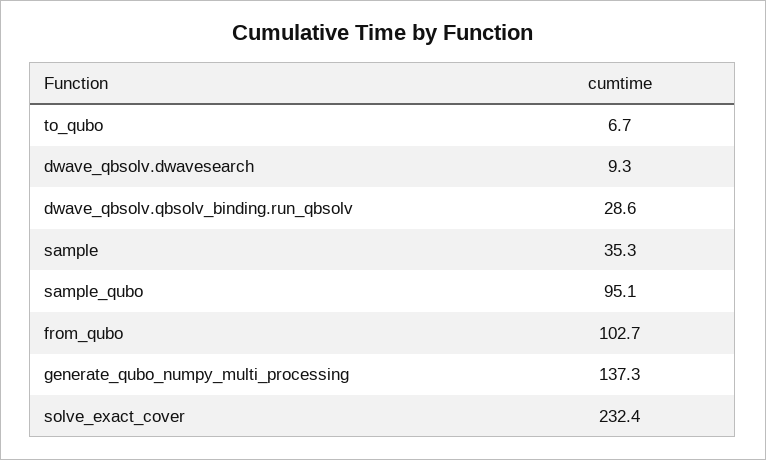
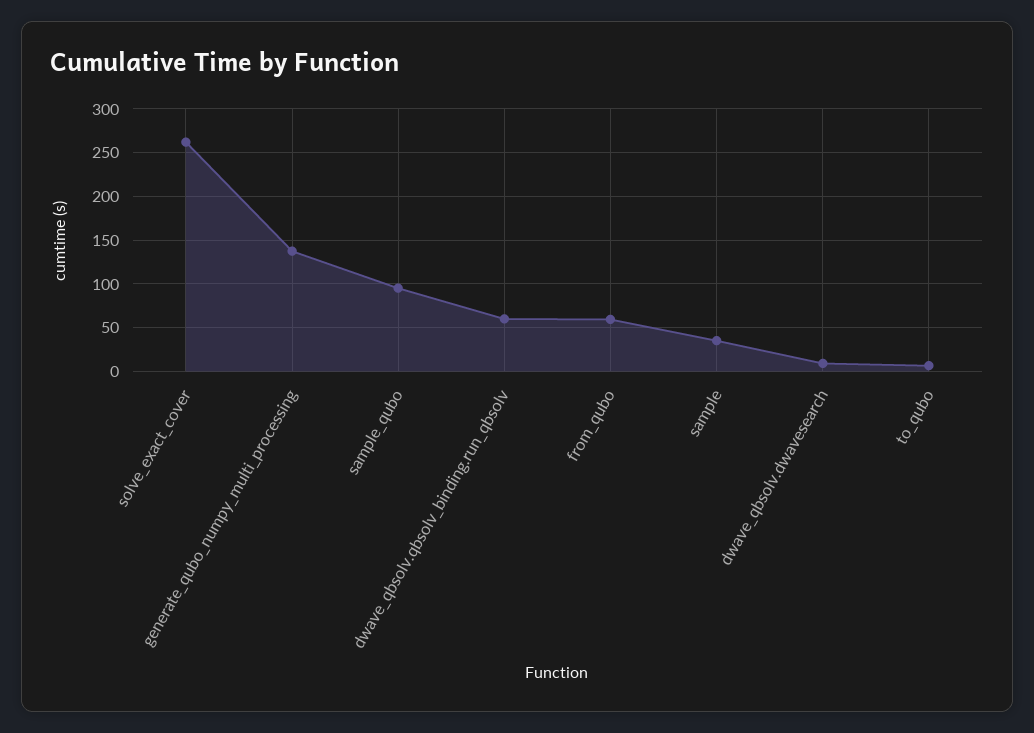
  {
    "to_qubo": 6.7,
    "dwave_qbsolv.dwavesearch": 9.3,
-   "dwave_qbsolv.qbsolv_binding.run_qbsolv": 28.6,
+   "dwave_qbsolv.qbsolv_binding.run_qbsolv": 60,
    "sample": 35.3,
    "sample_qubo": 95.1,
-   "from_qubo": 102.7,
+   "from_qubo": 60,
    "generate_qubo_numpy_multi_processing": 137.3,
-   "solve_exact_cover": 232.4
+   "solve_exact_cover": 260
  }

